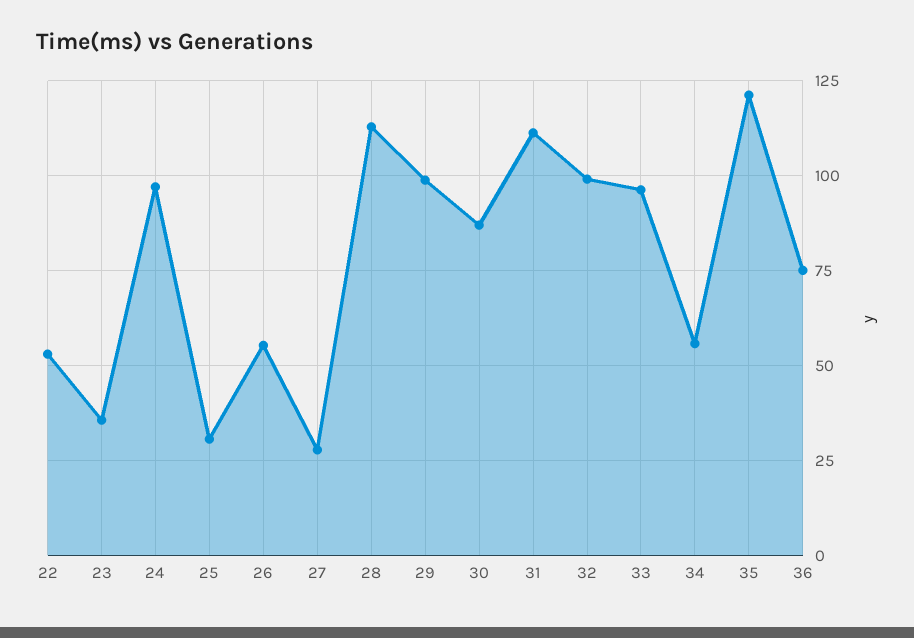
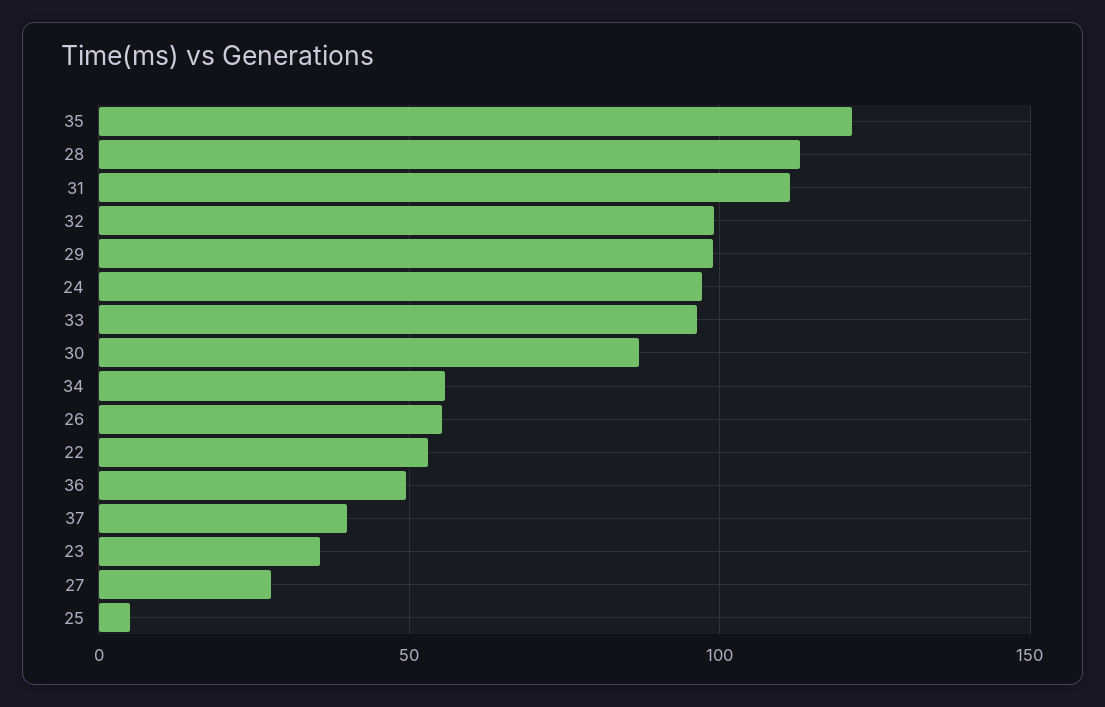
  {
    "22": 52.5,
    "23": 35,
    "24": 97.5,
-   "25": 30,
+   "25": 5,
    "26": 55,
    "27": 27.5,
    "28": 112.5,
    "29": 100,
    "30": 87.5,
    "31": 112.5,
    "32": 100,
    "33": 97.5,
    "34": 55,
    "35": 122.5,
-   "36": 75
+   "36": 50,
+   "37": 40
  }

